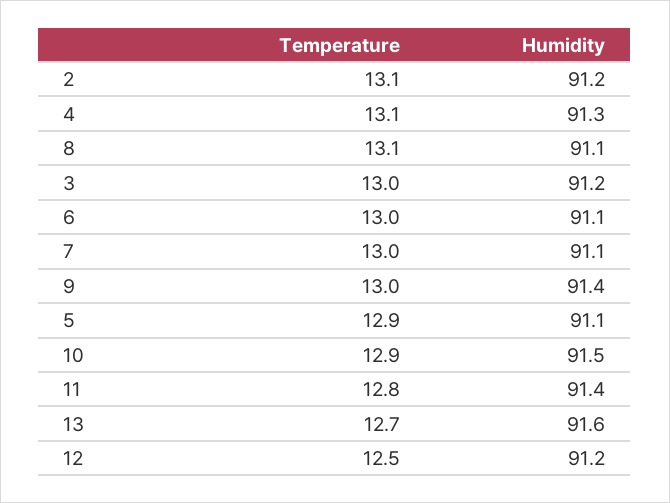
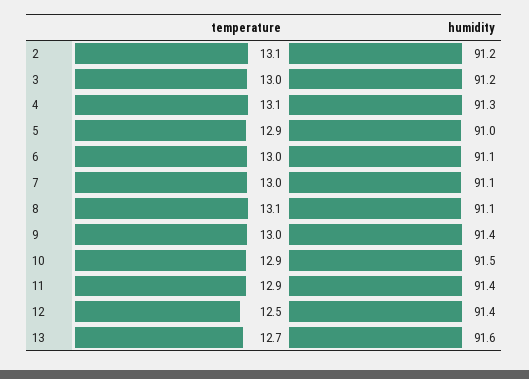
  {
    "Temperature": {
      "2": 13.1,
      "4": 13.1,
      "8": 13.1,
      "3": 13,
      "6": 13,
      "7": 13,
      "9": 13,
      "5": 12.9,
      "10": 12.9,
-     "11": 12.8,
+     "11": 12.9,
      "13": 12.7,
      "12": 12.5
    },
    "Humidity": {
      "2": 91.2,
      "4": 91.3,
      "8": 91.1,
      "3": 91.2,
      "6": 91.1,
      "7": 91.1,
      "9": 91.4,
-     "5": 91.1,
+     "5": 91,
      "10": 91.5,
      "11": 91.4,
      "13": 91.6,
-     "12": 91.2
+     "12": 91.4
    }
  }

